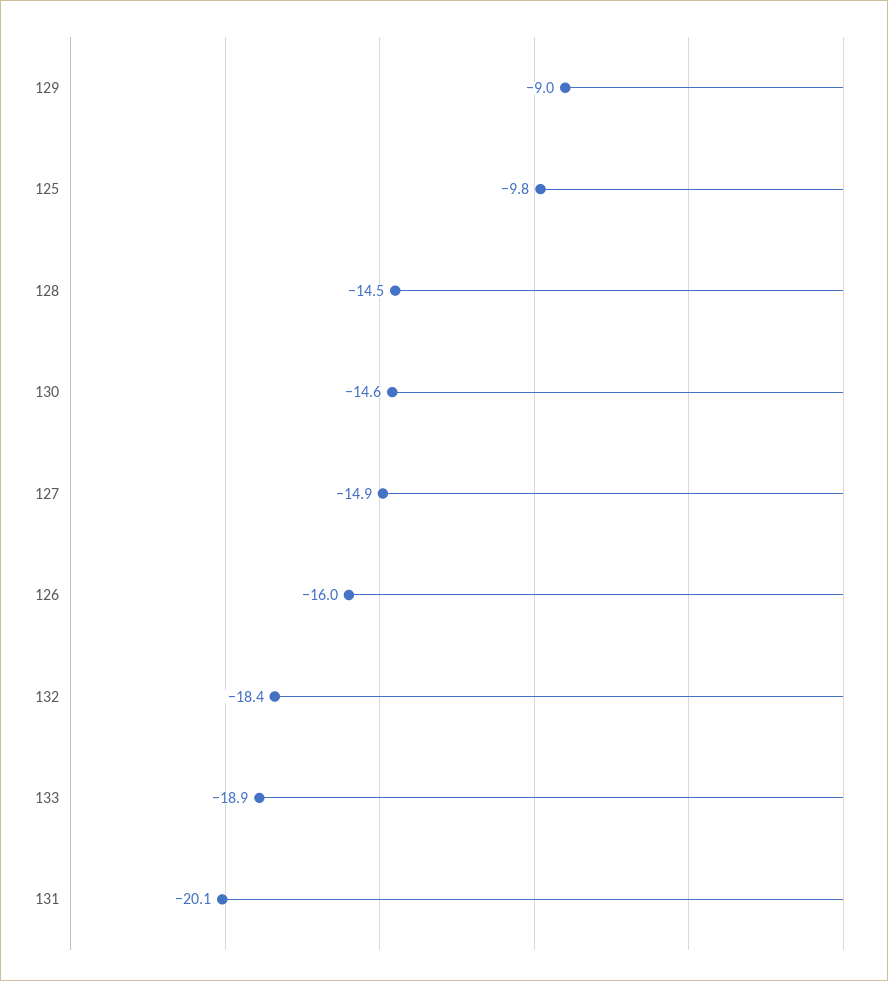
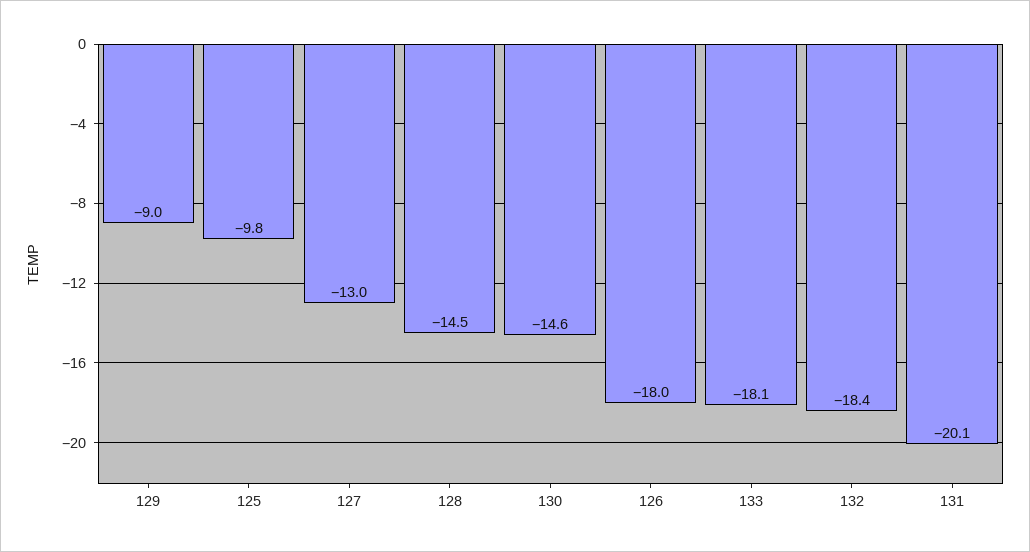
  {
    "129": -9,
    "125": -9.8,
    "128": -14.5,
    "130": -14.6,
-   "127": -14.9,
+   "127": -13,
-   "126": -16,
+   "126": -18,
    "132": -18.4,
-   "133": -18.9,
+   "133": -18.1,
    "131": -20.1
  }

